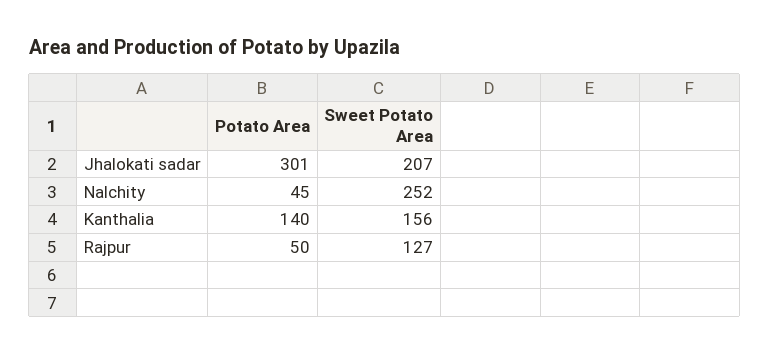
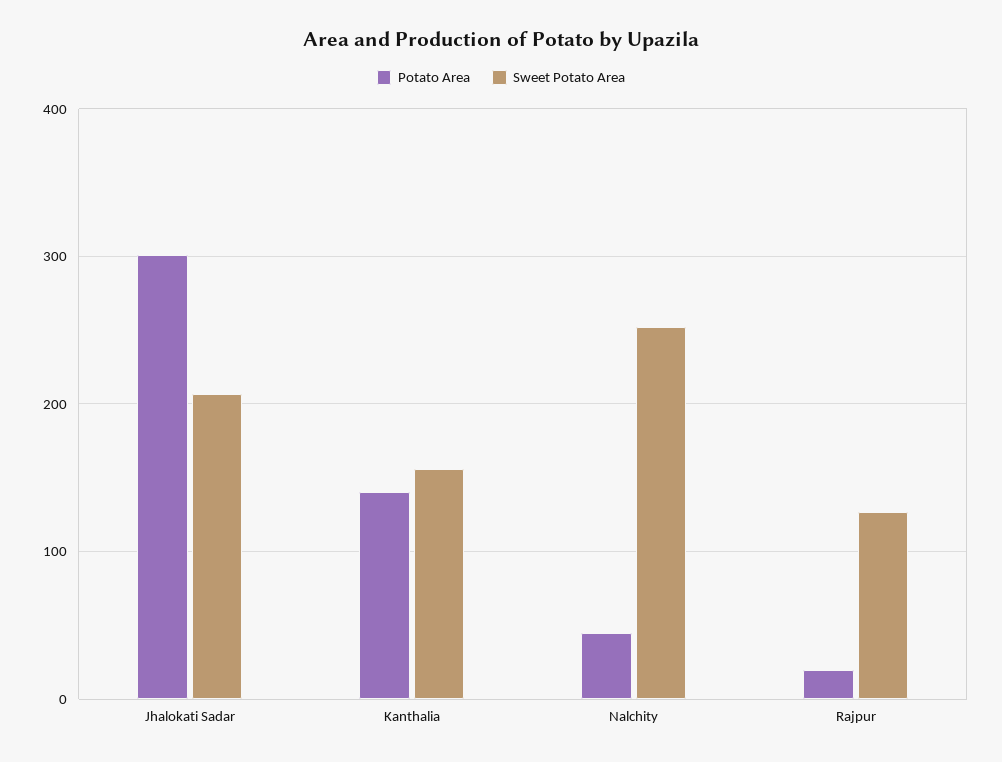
  {
    "Potato Area": {
      "Jhalokati sadar": 301,
      "Nalchity": 45,
      "Kanthalia": 140,
-     "Rajpur": 50
+     "Rajpur": 20
    },
    "Sweet Potato Area": {
      "Jhalokati sadar": 207,
      "Nalchity": 252,
      "Kanthalia": 156,
      "Rajpur": 127
    }
  }

